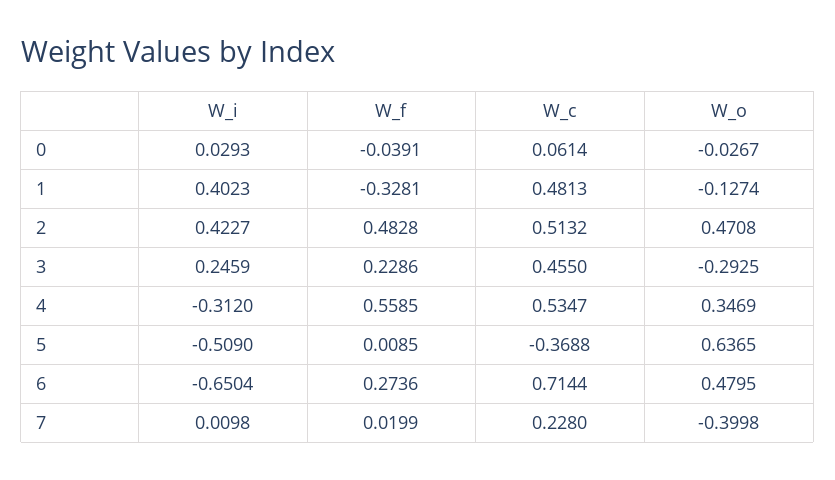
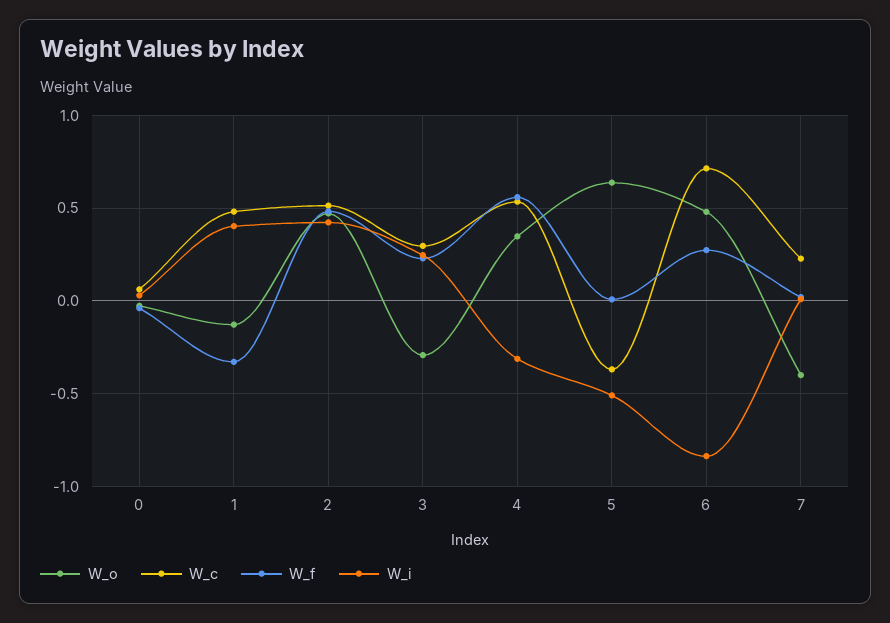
  {
    "W_i": {
      "0": 0.0293,
      "1": 0.4023,
      "2": 0.4227,
      "3": 0.2459,
      "4": -0.312,
      "5": -0.509,
-     "6": -0.6504,
+     "6": -0.85,
      "7": 0.0098
    },
    "W_f": {
      "0": -0.0391,
      "1": -0.3281,
      "2": 0.4828,
      "3": 0.2286,
      "4": 0.5585,
      "5": 0.0085,
      "6": 0.2736,
      "7": 0.0199
    },
    "W_c": {
      "0": 0.0614,
      "1": 0.4813,
      "2": 0.5132,
-     "3": 0.455,
+     "3": 0.3,
      "4": 0.5347,
      "5": -0.3688,
      "6": 0.7144,
      "7": 0.228
    },
    "W_o": {
      "0": -0.0267,
      "1": -0.1274,
      "2": 0.4708,
      "3": -0.2925,
      "4": 0.3469,
      "5": 0.6365,
      "6": 0.4795,
      "7": -0.3998
    }
  }

